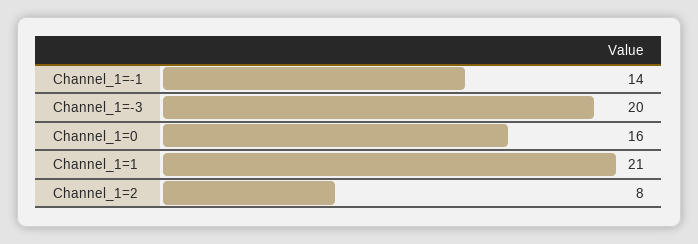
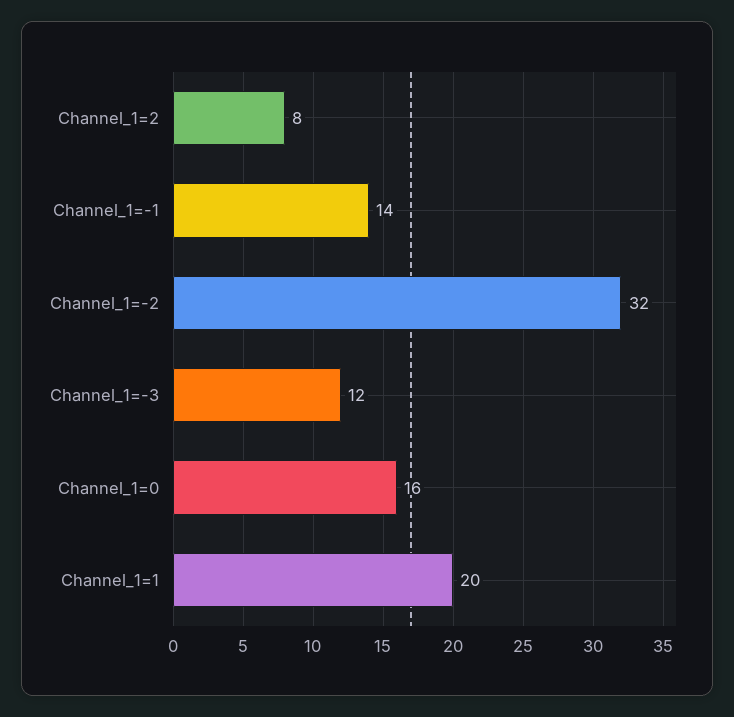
  {
    "Channel_1=-1": 14,
-   "Channel_1=-3": 20,
+   "Channel_1=-3": 12,
    "Channel_1=0": 16,
-   "Channel_1=1": 21,
+   "Channel_1=1": 20,
-   "Channel_1=2": 8
+   "Channel_1=2": 8,
+   "Channel_1=-2": 32
  }

